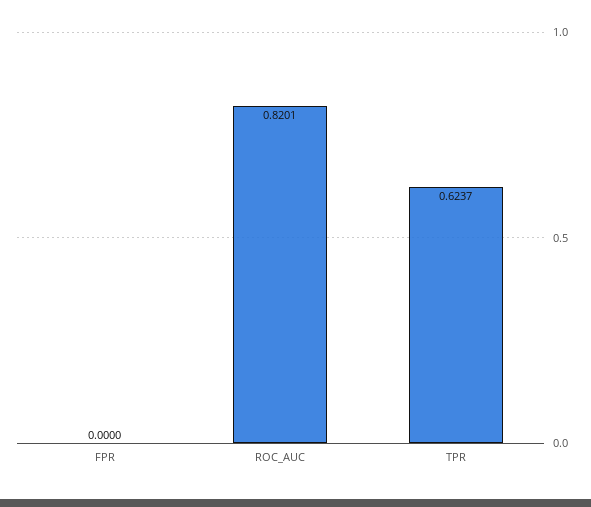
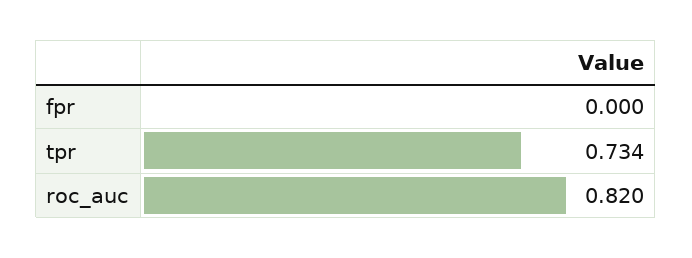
  {
    "FPR": 0,
    "ROC_AUC": 0.8201,
-   "TPR": 0.6237
+   "TPR": 0.734
  }

